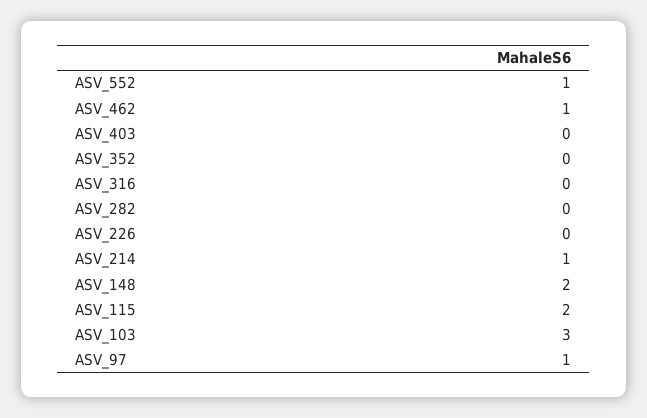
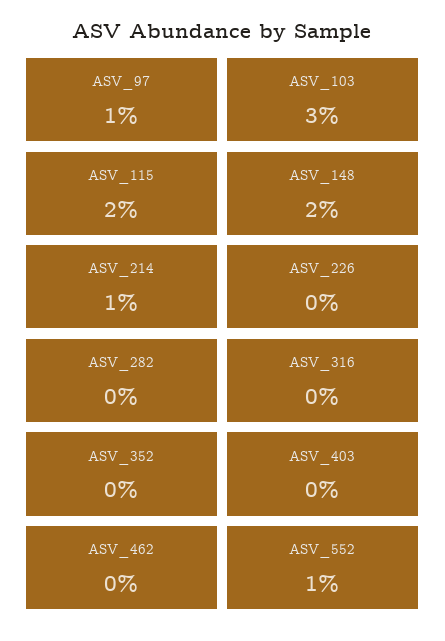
  {
    "ASV_552": 1,
-   "ASV_462": 1,
+   "ASV_462": 0,
    "ASV_403": 0,
    "ASV_352": 0,
    "ASV_316": 0,
    "ASV_282": 0,
    "ASV_226": 0,
    "ASV_214": 1,
    "ASV_148": 2,
    "ASV_115": 2,
    "ASV_103": 3,
    "ASV_97": 1
  }

